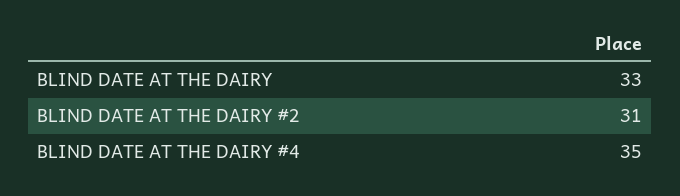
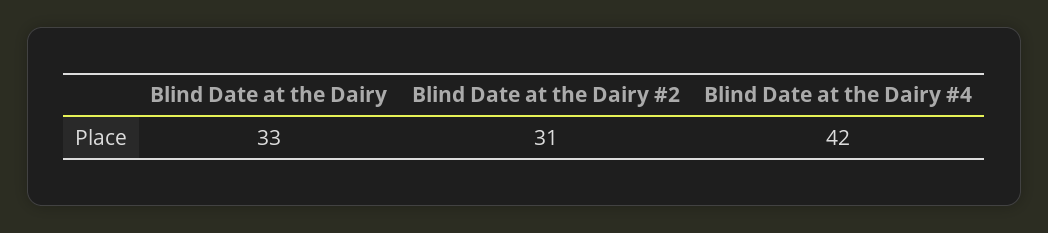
  {
    "BLIND DATE AT THE DAIRY": 33,
    "BLIND DATE AT THE DAIRY #2": 31,
-   "BLIND DATE AT THE DAIRY #4": 35
+   "BLIND DATE AT THE DAIRY #4": 42
  }

